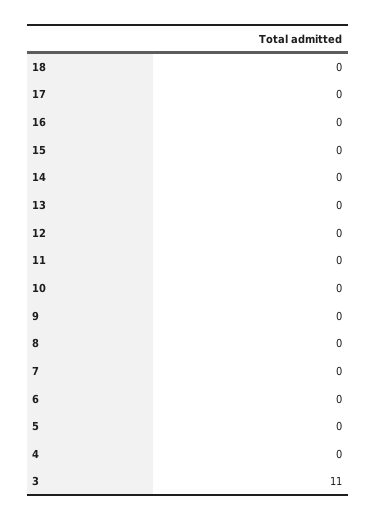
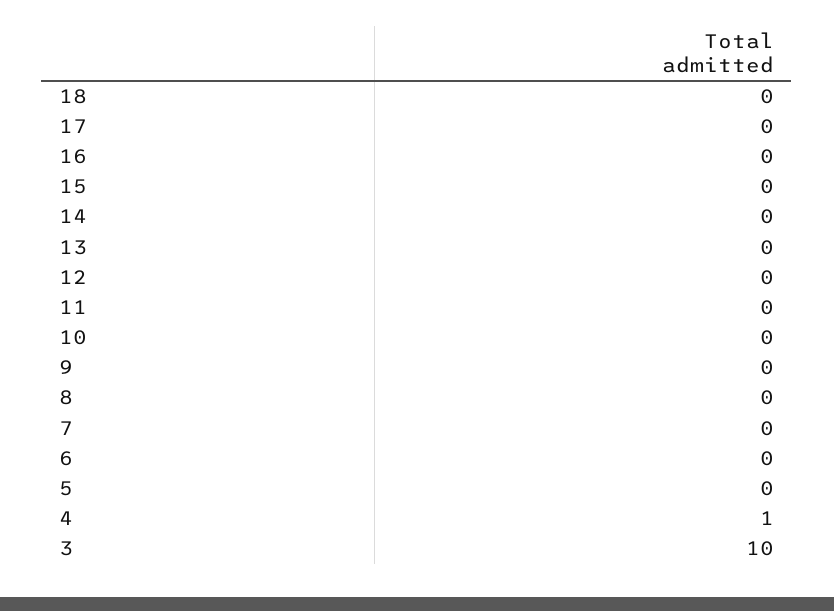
  {
    "18": 0,
    "17": 0,
    "16": 0,
    "15": 0,
    "14": 0,
    "13": 0,
    "12": 0,
    "11": 0,
    "10": 0,
    "9": 0,
    "8": 0,
    "7": 0,
    "6": 0,
    "5": 0,
-   "4": 0,
+   "4": 1,
-   "3": 11
+   "3": 10
  }

